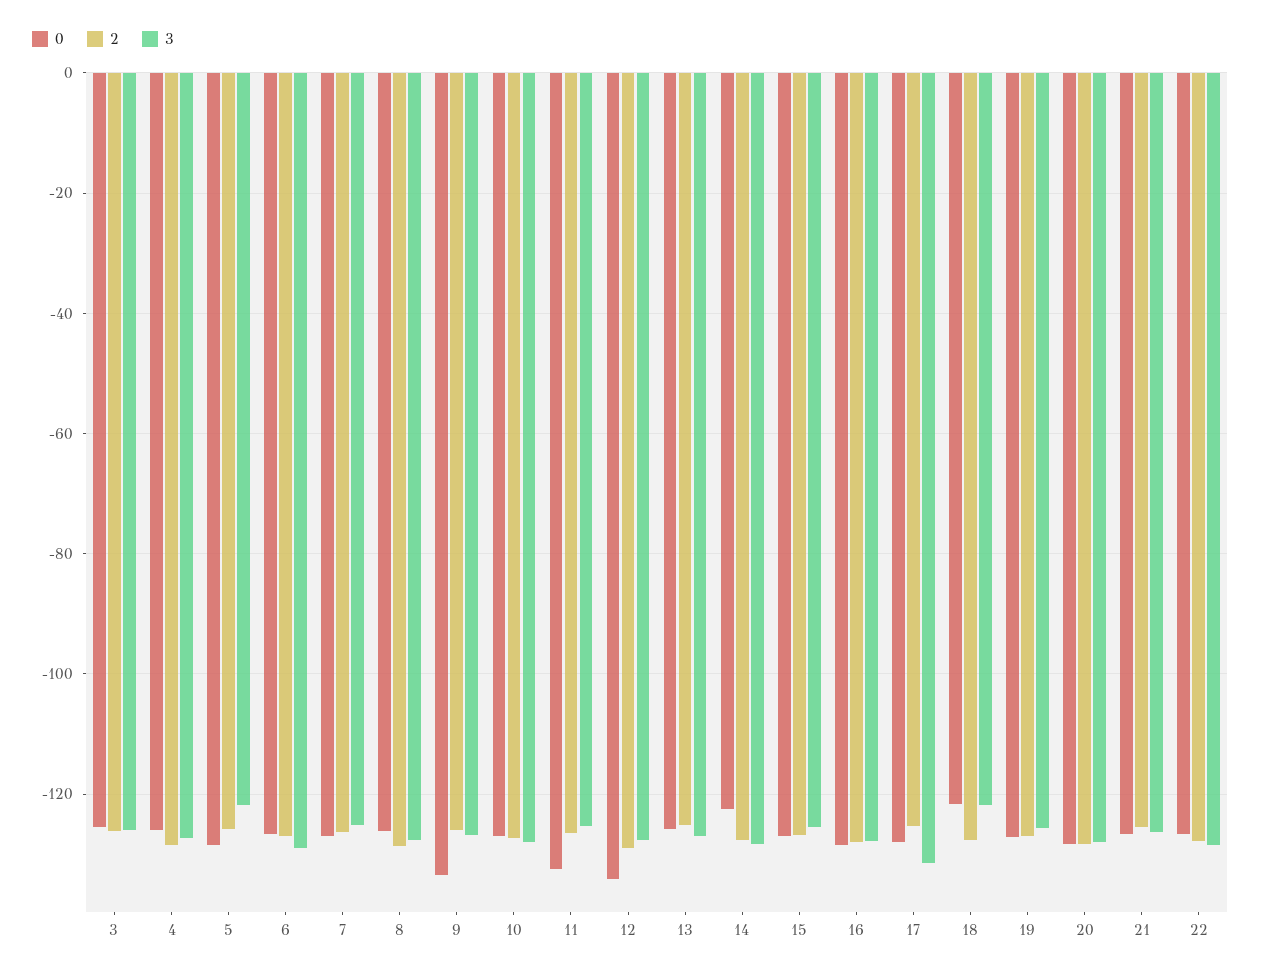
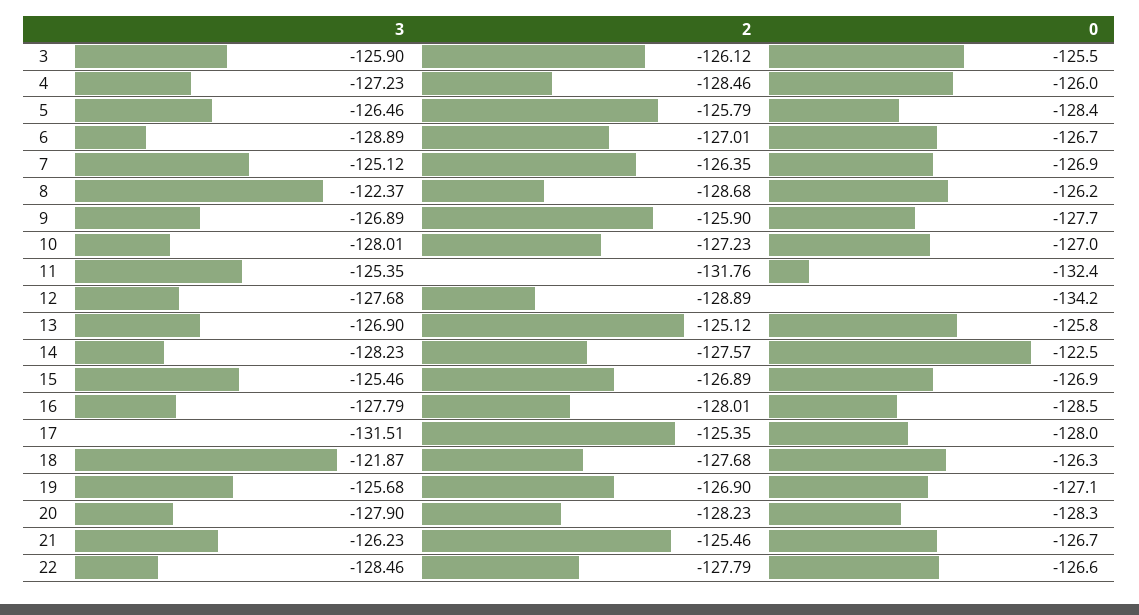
  {
    "0": {
      "3": -125.5,
      "4": -126,
      "5": -128.4,
      "6": -126.7,
      "7": -126.9,
      "8": -126.2,
-     "9": -134,
+     "9": -127.7,
      "10": -127,
      "11": -132.4,
      "12": -134.2,
      "13": -125.8,
      "14": -122.5,
      "15": -126.9,
      "16": -128.5,
      "17": -128,
-     "18": -122,
+     "18": -126.3,
      "19": -127.1,
      "20": -128.3,
      "21": -126.7,
      "22": -126.6
    },
    "2": {
      "3": -126.12,
      "4": -128.46,
      "5": -125.79,
      "6": -127.01,
      "7": -126.35,
      "8": -128.68,
      "9": -125.9,
      "10": -127.23,
-     "11": -126,
+     "11": -131.76,
      "12": -128.89,
      "13": -125.12,
      "14": -127.57,
      "15": -126.89,
      "16": -128.01,
      "17": -125.35,
      "18": -127.68,
      "19": -126.9,
      "20": -128.23,
      "21": -125.46,
      "22": -127.79
    },
    "3": {
      "3": -125.9,
      "4": -127.23,
-     "5": -122,
+     "5": -126.46,
      "6": -128.89,
      "7": -125.12,
-     "8": -128,
+     "8": -122.37,
      "9": -126.89,
      "10": -128.01,
      "11": -125.35,
      "12": -127.68,
      "13": -126.9,
      "14": -128.23,
      "15": -125.46,
      "16": -127.79,
      "17": -131.51,
      "18": -121.87,
      "19": -125.68,
      "20": -127.9,
      "21": -126.23,
      "22": -128.46
    }
  }

